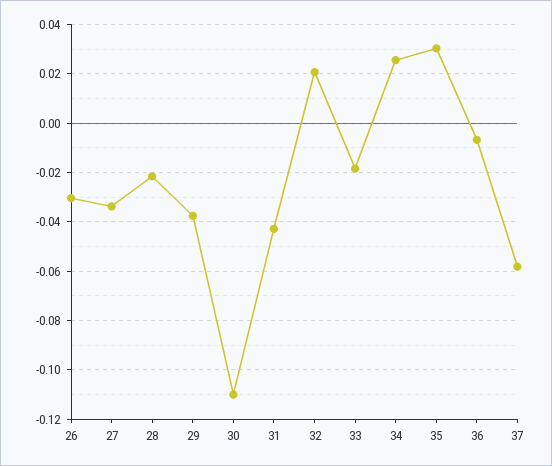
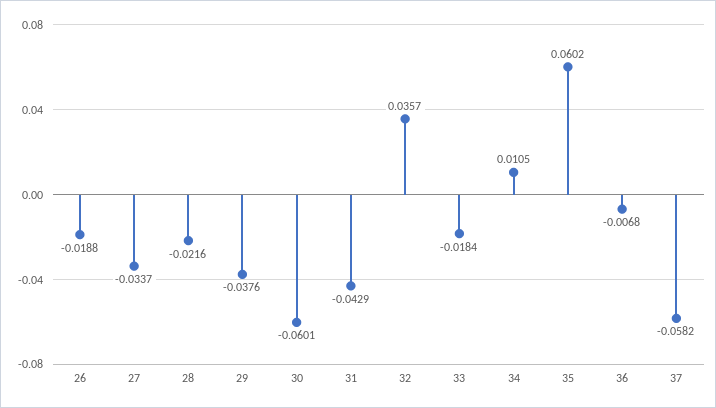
  {
-   "26": -0.03,
+   "26": -0.0188,
    "27": -0.0337,
    "28": -0.0216,
    "29": -0.0376,
-   "30": -0.11,
+   "30": -0.0601,
    "31": -0.0429,
-   "32": 0.02,
+   "32": 0.0357,
    "33": -0.0184,
-   "34": 0.025,
+   "34": 0.0105,
-   "35": 0.03,
+   "35": 0.0602,
    "36": -0.0068,
    "37": -0.0582
  }

